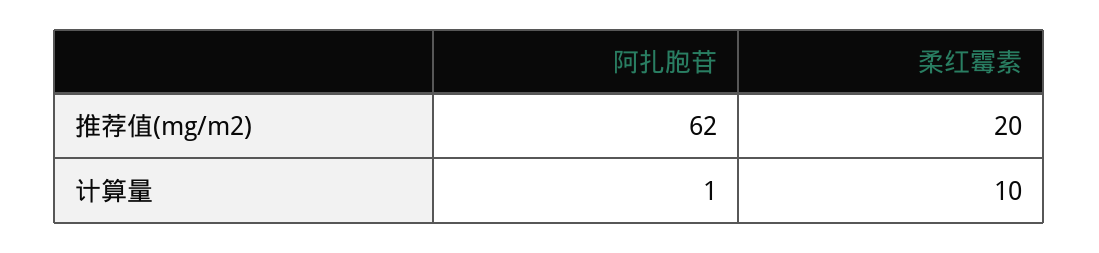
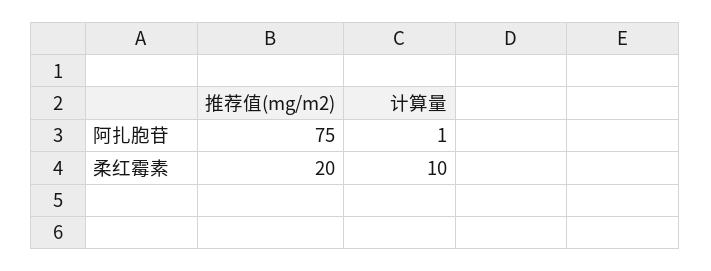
  {
    "阿扎胞苷": {
-     "推荐值(mg/m2)": 62,
+     "推荐值(mg/m2)": 75,
      "计算量": 1
    },
    "柔红霉素": {
      "推荐值(mg/m2)": 20,
      "计算量": 10
    }
  }

